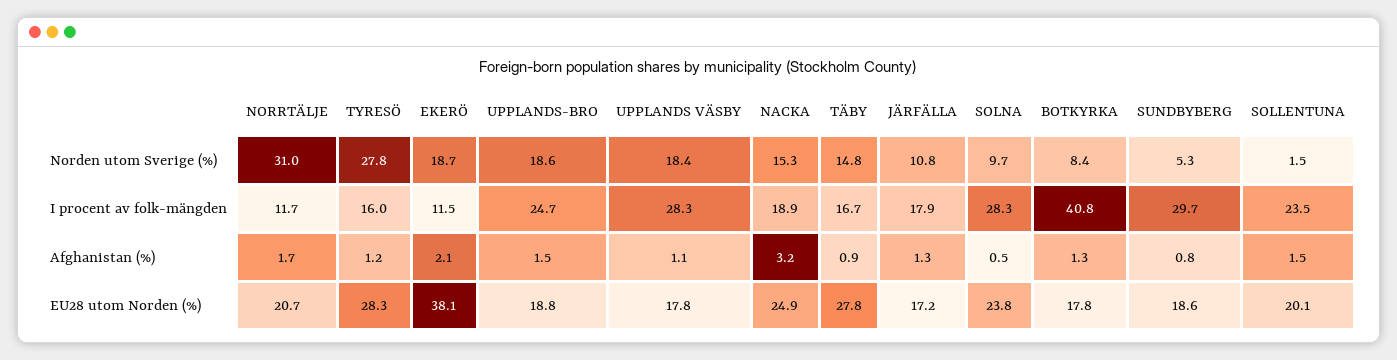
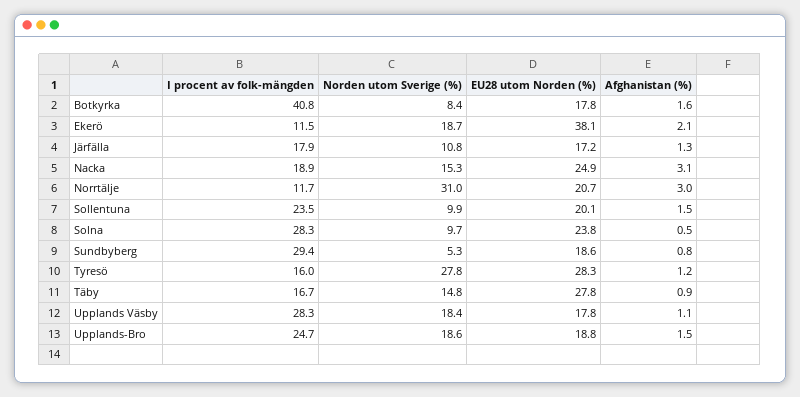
  {
    "NORRTÄLJE": {
      "Norden utom Sverige (%)": 31,
      "I procent av folk-mängden": 11.7,
-     "Afghanistan (%)": 1.7,
+     "Afghanistan (%)": 3,
      "EU28 utom Norden (%)": 20.7
    },
    "TYRESÖ": {
      "Norden utom Sverige (%)": 27.8,
      "I procent av folk-mängden": 16,
      "Afghanistan (%)": 1.2,
      "EU28 utom Norden (%)": 28.3
    },
    "EKERÖ": {
      "Norden utom Sverige (%)": 18.7,
      "I procent av folk-mängden": 11.5,
      "Afghanistan (%)": 2.1,
      "EU28 utom Norden (%)": 38.1
    },
    "UPPLANDS-BRO": {
      "Norden utom Sverige (%)": 18.6,
      "I procent av folk-mängden": 24.7,
      "Afghanistan (%)": 1.5,
      "EU28 utom Norden (%)": 18.8
    },
    "UPPLANDS VÄSBY": {
      "Norden utom Sverige (%)": 18.4,
      "I procent av folk-mängden": 28.3,
      "Afghanistan (%)": 1.1,
      "EU28 utom Norden (%)": 17.8
    },
    "NACKA": {
      "Norden utom Sverige (%)": 15.3,
      "I procent av folk-mängden": 18.9,
-     "Afghanistan (%)": 3.2,
+     "Afghanistan (%)": 3.1,
      "EU28 utom Norden (%)": 24.9
    },
    "TÄBY": {
      "Norden utom Sverige (%)": 14.8,
      "I procent av folk-mängden": 16.7,
      "Afghanistan (%)": 0.9,
      "EU28 utom Norden (%)": 27.8
    },
    "JÄRFÄLLA": {
      "Norden utom Sverige (%)": 10.8,
      "I procent av folk-mängden": 17.9,
      "Afghanistan (%)": 1.3,
      "EU28 utom Norden (%)": 17.2
    },
    "SOLNA": {
      "Norden utom Sverige (%)": 9.7,
      "I procent av folk-mängden": 28.3,
      "Afghanistan (%)": 0.5,
      "EU28 utom Norden (%)": 23.8
    },
    "BOTKYRKA": {
      "Norden utom Sverige (%)": 8.4,
      "I procent av folk-mängden": 40.8,
-     "Afghanistan (%)": 1.3,
+     "Afghanistan (%)": 1.6,
      "EU28 utom Norden (%)": 17.8
    },
    "SUNDBYBERG": {
      "Norden utom Sverige (%)": 5.3,
-     "I procent av folk-mängden": 29.7,
+     "I procent av folk-mängden": 29.4,
      "Afghanistan (%)": 0.8,
      "EU28 utom Norden (%)": 18.6
    },
    "SOLLENTUNA": {
-     "Norden utom Sverige (%)": 1.5,
+     "Norden utom Sverige (%)": 9.9,
      "I procent av folk-mängden": 23.5,
      "Afghanistan (%)": 1.5,
      "EU28 utom Norden (%)": 20.1
    }
  }

